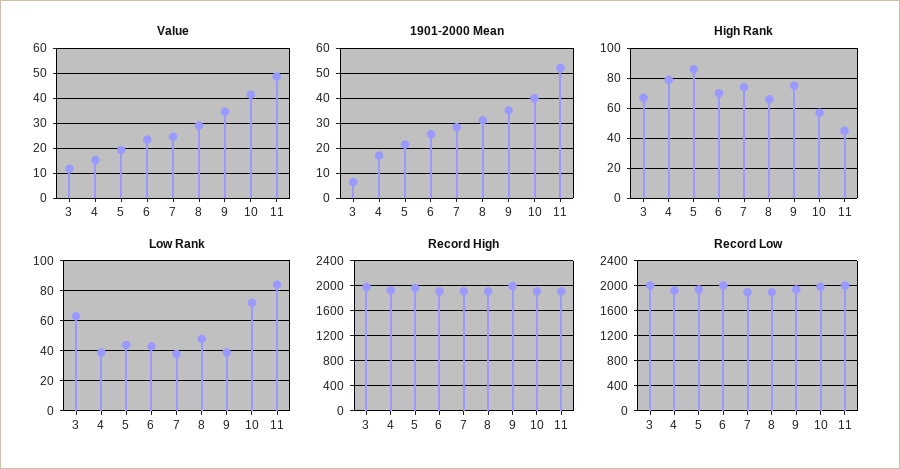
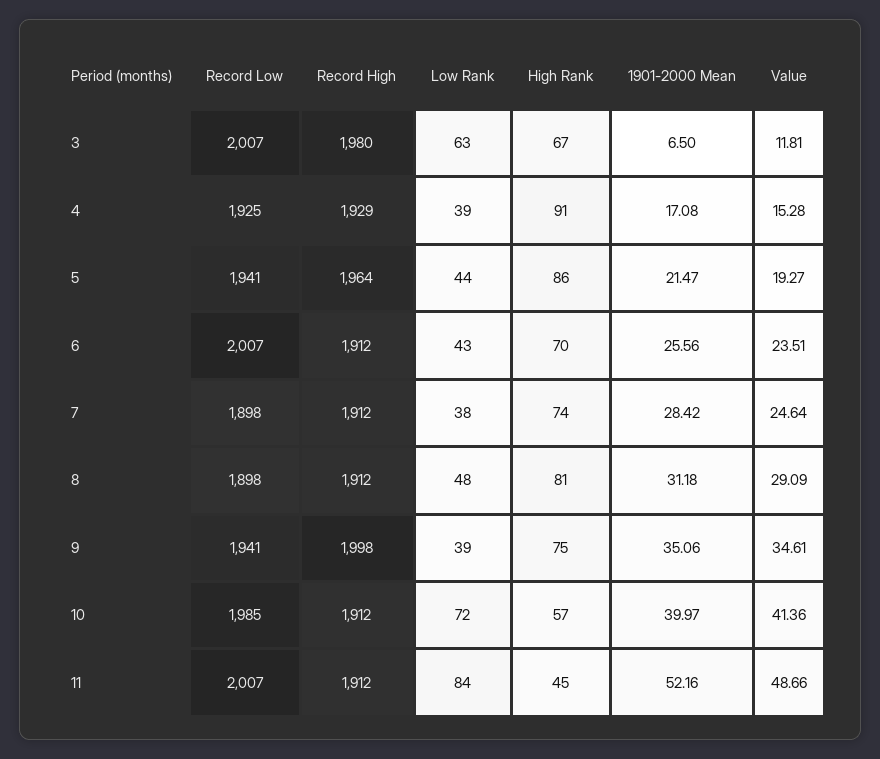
  {
    "Value": {
      "3": 11.81,
      "4": 15.28,
      "5": 19.27,
      "6": 23.51,
      "7": 24.64,
      "8": 29.09,
      "9": 34.61,
      "10": 41.36,
      "11": 48.66
    },
    "1901-2000 Mean": {
      "3": 6.5,
      "4": 17.08,
      "5": 21.47,
      "6": 25.56,
      "7": 28.42,
      "8": 31.18,
      "9": 35.06,
      "10": 39.97,
      "11": 52.16
    },
    "High Rank": {
      "3": 67,
-     "4": 80,
+     "4": 91,
      "5": 86,
      "6": 70,
      "7": 74,
-     "8": 65,
+     "8": 81,
      "9": 75,
      "10": 57,
      "11": 45
    },
    "Low Rank": {
      "3": 63,
      "4": 39,
      "5": 44,
      "6": 43,
      "7": 38,
      "8": 48,
      "9": 39,
      "10": 72,
      "11": 84
    },
    "Record High": {
      "3": 1980,
      "4": 1929,
      "5": 1964,
      "6": 1912,
      "7": 1912,
      "8": 1912,
      "9": 1998,
      "10": 1912,
      "11": 1912
    },
    "Record Low": {
      "3": 2007,
      "4": 1925,
      "5": 1941,
      "6": 2007,
      "7": 1898,
      "8": 1898,
      "9": 1941,
      "10": 1985,
      "11": 2007
    }
  }

